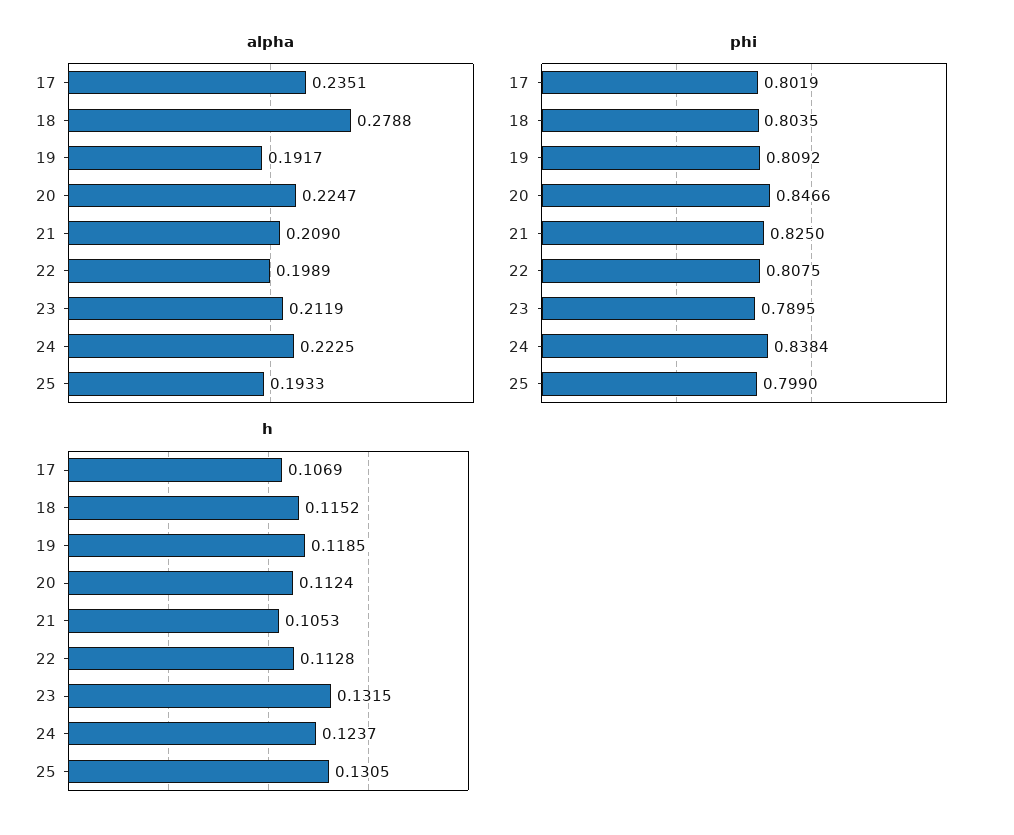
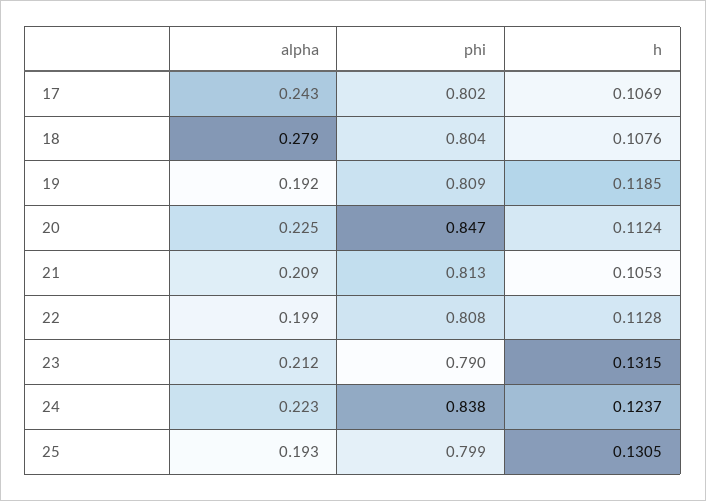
  {
    "alpha": {
-     "17": 0.2351,
+     "17": 0.243,
      "18": 0.2788,
      "19": 0.1917,
      "20": 0.2247,
      "21": 0.209,
      "22": 0.1989,
      "23": 0.2119,
      "24": 0.2225,
      "25": 0.1933
    },
    "phi": {
      "17": 0.8019,
      "18": 0.8035,
      "19": 0.8092,
      "20": 0.8466,
-     "21": 0.825,
+     "21": 0.813,
      "22": 0.8075,
      "23": 0.7895,
      "24": 0.8384,
      "25": 0.799
    },
    "h": {
      "17": 0.1069,
-     "18": 0.1152,
+     "18": 0.1076,
      "19": 0.1185,
      "20": 0.1124,
      "21": 0.1053,
      "22": 0.1128,
      "23": 0.1315,
      "24": 0.1237,
      "25": 0.1305
    }
  }

